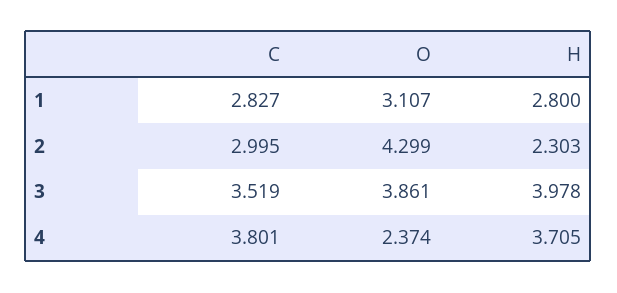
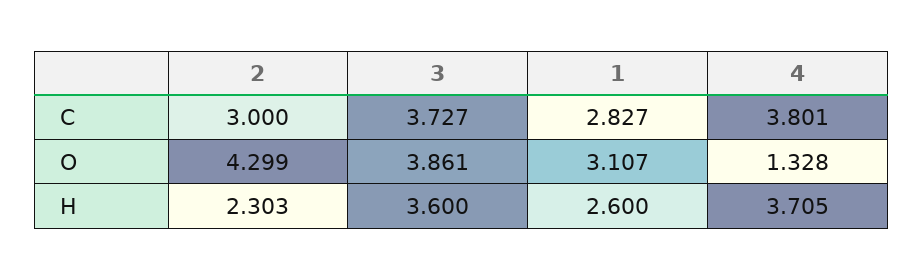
  {
    "C": {
      "1": 2.827,
-     "2": 2.995,
+     "2": 3,
-     "3": 3.519,
+     "3": 3.727,
      "4": 3.801
    },
    "O": {
      "1": 3.107,
      "2": 4.299,
      "3": 3.861,
-     "4": 2.374
+     "4": 1.328
    },
    "H": {
-     "1": 2.8,
+     "1": 2.6,
      "2": 2.303,
-     "3": 3.978,
+     "3": 3.6,
      "4": 3.705
    }
  }

